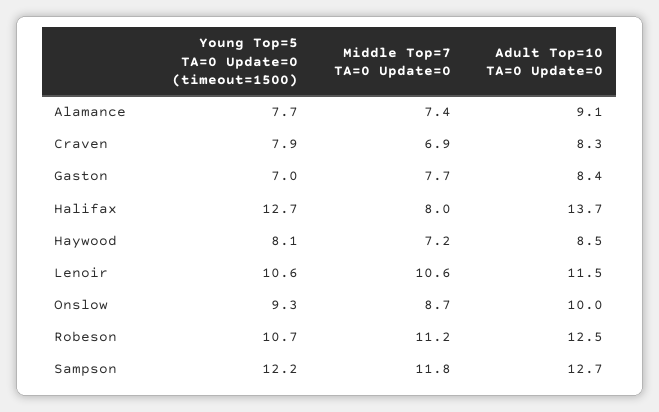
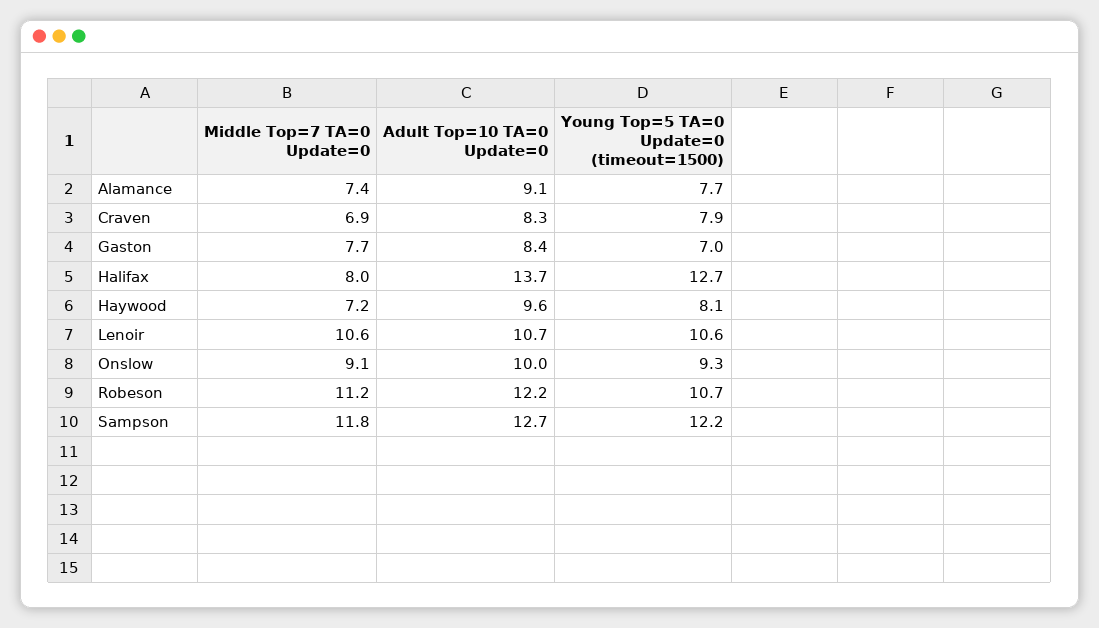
  {
    "Young Top=5 TA=0 Update=0 (timeout=1500)": {
      "Alamance": 7.7,
      "Craven": 7.9,
      "Gaston": 7,
      "Halifax": 12.7,
      "Haywood": 8.1,
      "Lenoir": 10.6,
      "Onslow": 9.3,
      "Robeson": 10.7,
      "Sampson": 12.2
    },
    "Middle Top=7 TA=0 Update=0": {
      "Alamance": 7.4,
      "Craven": 6.9,
      "Gaston": 7.7,
      "Halifax": 8,
      "Haywood": 7.2,
      "Lenoir": 10.6,
-     "Onslow": 8.7,
+     "Onslow": 9.1,
      "Robeson": 11.2,
      "Sampson": 11.8
    },
    "Adult Top=10 TA=0 Update=0": {
      "Alamance": 9.1,
      "Craven": 8.3,
      "Gaston": 8.4,
      "Halifax": 13.7,
-     "Haywood": 8.5,
+     "Haywood": 9.6,
-     "Lenoir": 11.5,
+     "Lenoir": 10.7,
      "Onslow": 10,
-     "Robeson": 12.5,
+     "Robeson": 12.2,
      "Sampson": 12.7
    }
  }

